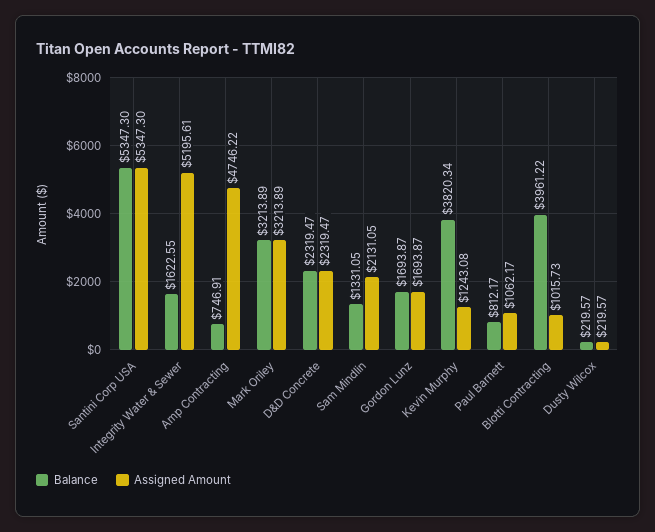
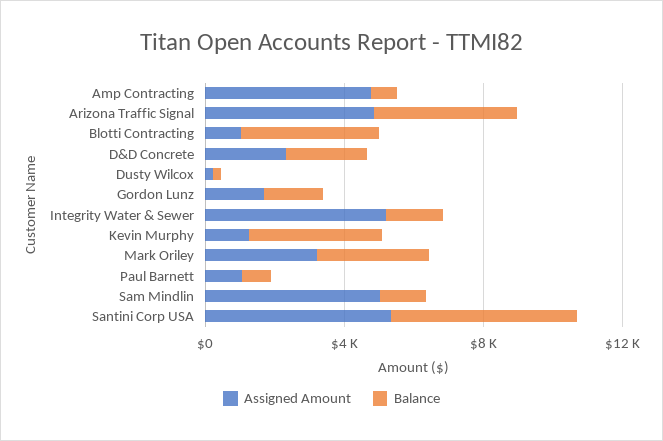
  {
    "Balance": {
      "Santini Corp USA": 5347.3,
      "Integrity Water & Sewer": 1622.55,
      "Amp Contracting": 746.91,
      "Mark Oriley": 3213.89,
      "D&D Concrete": 2319.47,
      "Sam Mindlin": 1331.05,
      "Gordon Lunz": 1693.87,
      "Kevin Murphy": 3820.34,
      "Paul Barnett": 812.17,
      "Blotti Contracting": 3961.22,
-     "Dusty Wilcox": 219.57
+     "Dusty Wilcox": 219.57,
+     "Arizona Traffic Signal": 4000
    },
    "Assigned Amount": {
      "Santini Corp USA": 5347.3,
      "Integrity Water & Sewer": 5195.61,
      "Amp Contracting": 4746.22,
      "Mark Oriley": 3213.89,
      "D&D Concrete": 2319.47,
-     "Sam Mindlin": 2131.05,
+     "Sam Mindlin": 5000,
      "Gordon Lunz": 1693.87,
      "Kevin Murphy": 1243.08,
      "Paul Barnett": 1062.17,
      "Blotti Contracting": 1015.73,
-     "Dusty Wilcox": 219.57
+     "Dusty Wilcox": 219.57,
+     "Arizona Traffic Signal": 5000
    }
  }

